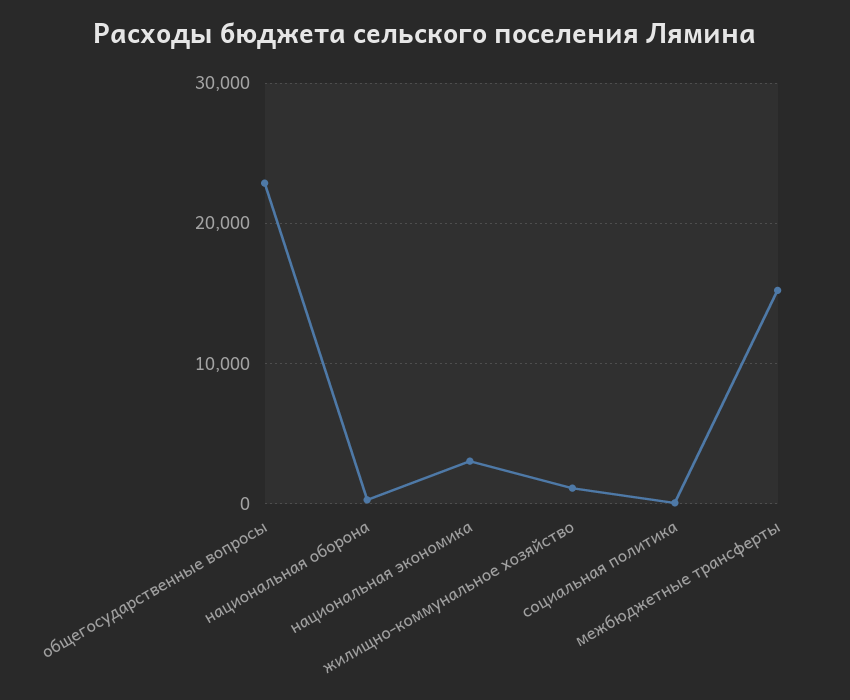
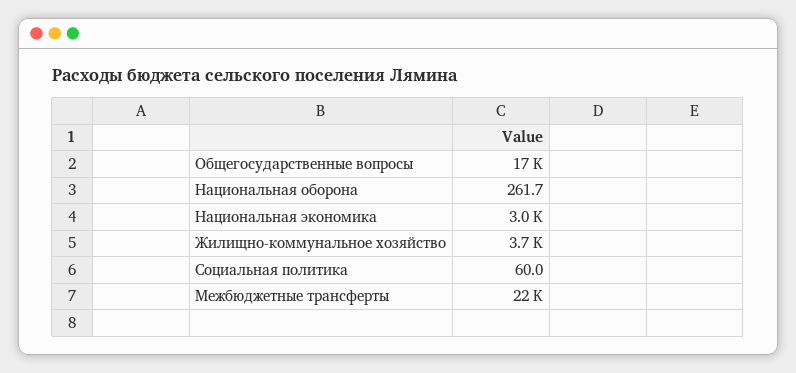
  {
-   "общегосударственные вопросы": 23000,
+   "общегосударственные вопросы": 17000,
    "национальная оборона": 261.7,
    "национальная экономика": 3000,
-   "жилищно-коммунальное хозяйство": 1000,
+   "жилищно-коммунальное хозяйство": 3700,
    "социальная политика": 60,
-   "межбюджетные трансферты": 15000
+   "межбюджетные трансферты": 22000
  }

